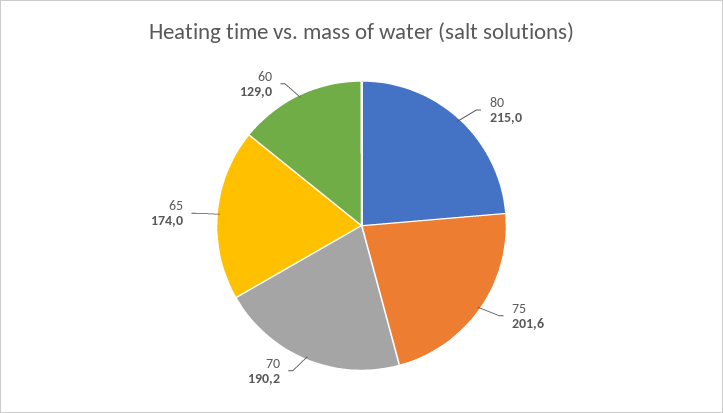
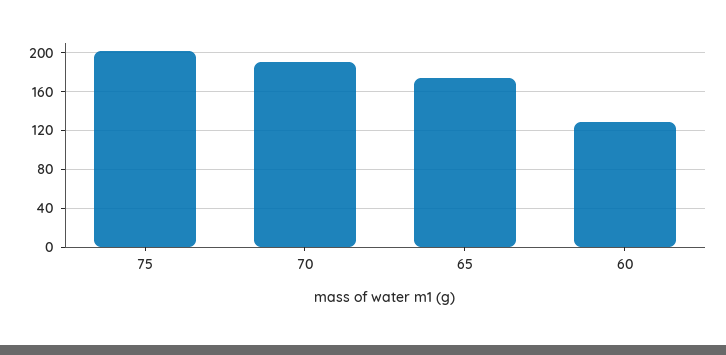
  {
-   "80": 215,
    "75": 201.6,
    "70": 190.2,
    "65": 174,
    "60": 129
  }

